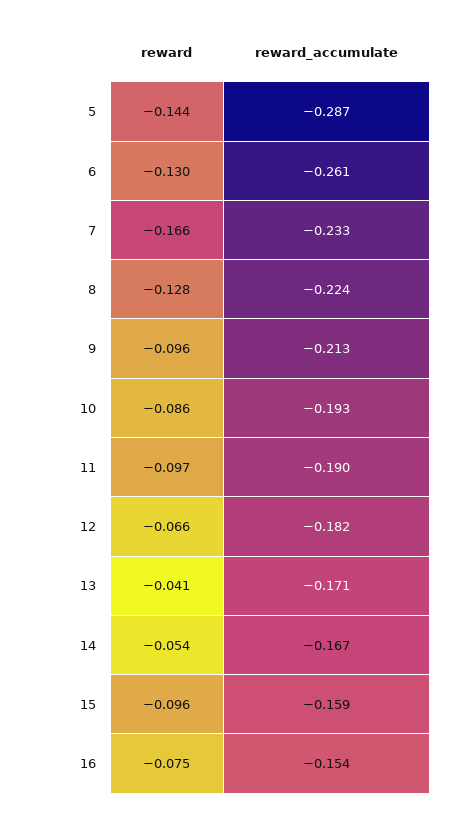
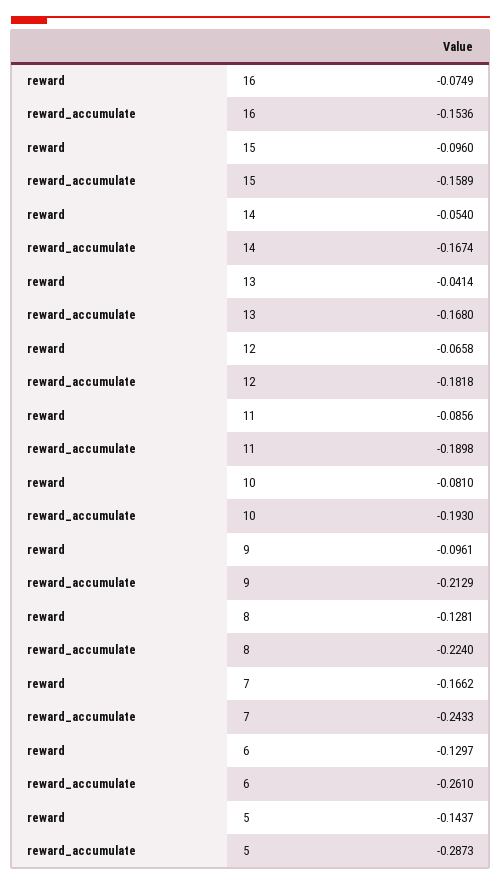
  {
    "reward": {
      "5": -0.1437,
      "6": -0.1297,
      "7": -0.1662,
      "8": -0.1281,
      "9": -0.0961,
-     "10": -0.086,
+     "10": -0.081,
-     "11": -0.097,
+     "11": -0.0856,
      "12": -0.0658,
      "13": -0.0414,
      "14": -0.054,
      "15": -0.096,
      "16": -0.0749
    },
    "reward_accumulate": {
      "5": -0.2873,
      "6": -0.261,
-     "7": -0.233,
+     "7": -0.2433,
      "8": -0.224,
      "9": -0.2129,
      "10": -0.193,
      "11": -0.1898,
      "12": -0.1818,
-     "13": -0.171,
+     "13": -0.168,
      "14": -0.1674,
      "15": -0.1589,
      "16": -0.1536
    }
  }

